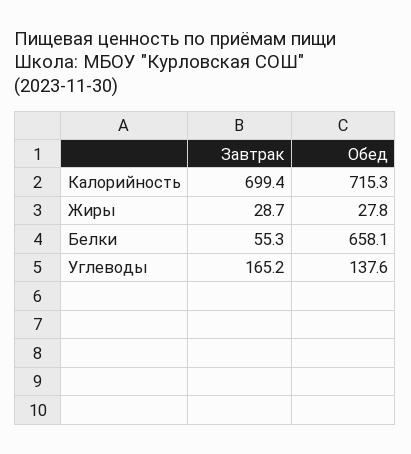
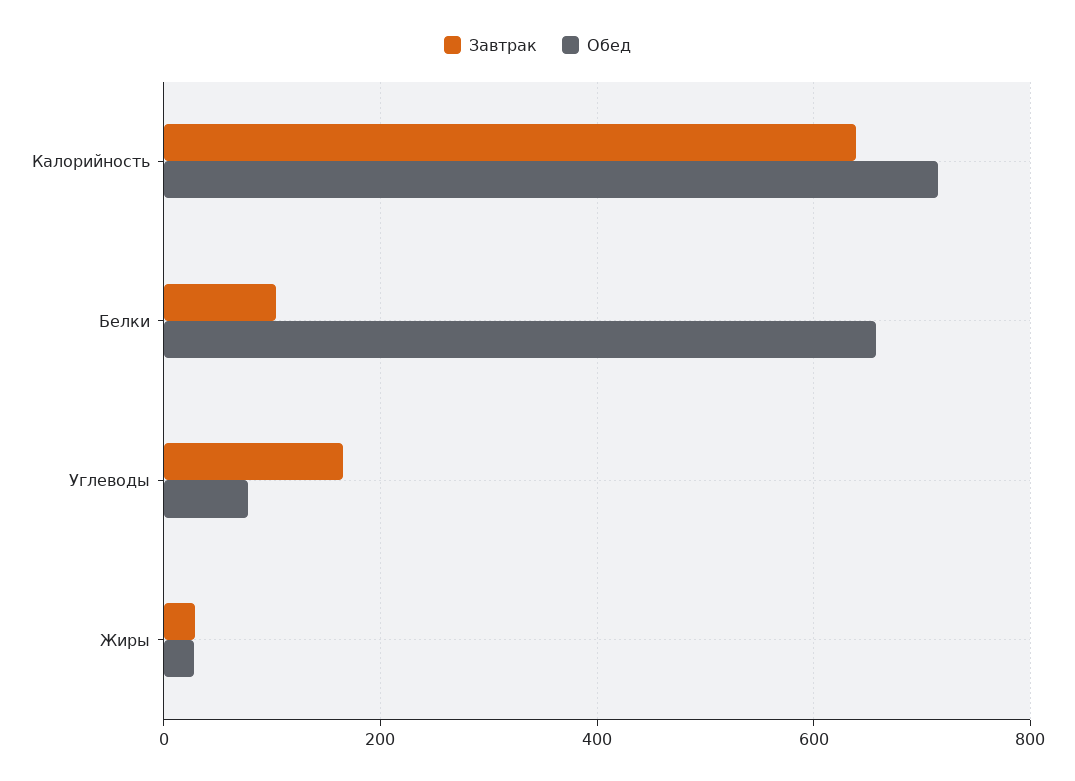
  {
    "Завтрак": {
-     "Калорийность": 699.4,
+     "Калорийность": 640,
      "Жиры": 28.7,
-     "Белки": 55.3,
+     "Белки": 100,
      "Углеводы": 165.2
    },
    "Обед": {
      "Калорийность": 715.3,
      "Жиры": 27.8,
      "Белки": 658.1,
-     "Углеводы": 137.6
+     "Углеводы": 80
    }
  }

